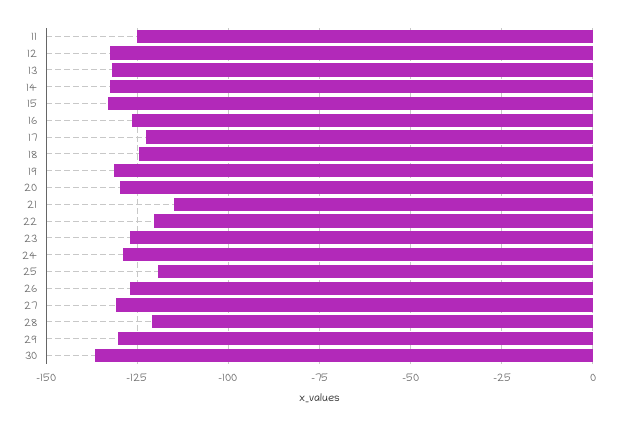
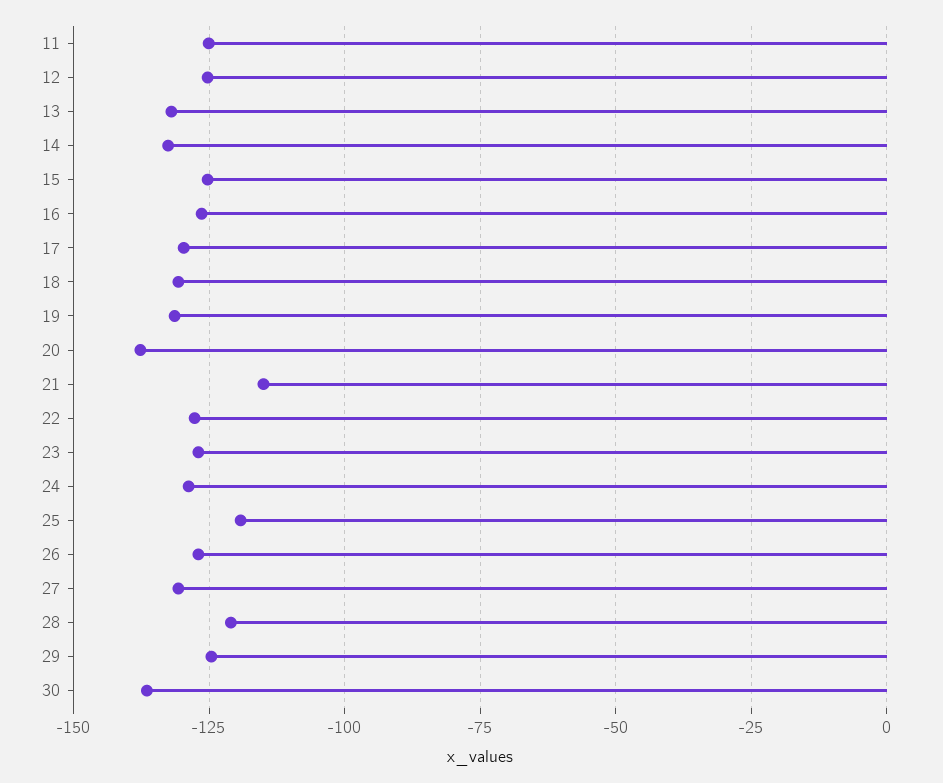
  {
    "11": -125,
-   "12": -132.5,
+   "12": -125,
    "13": -132.5,
    "14": -132.5,
-   "15": -132.5,
+   "15": -125,
    "16": -127.5,
-   "17": -122.5,
+   "17": -130,
-   "18": -125,
+   "18": -130,
    "19": -132.5,
-   "20": -130,
+   "20": -137.5,
    "21": -115,
-   "22": -120,
+   "22": -127.5,
    "23": -127.5,
    "24": -130,
    "25": -120,
    "26": -127.5,
    "27": -130,
    "28": -120,
-   "29": -130,
+   "29": -125,
    "30": -137.5
  }

